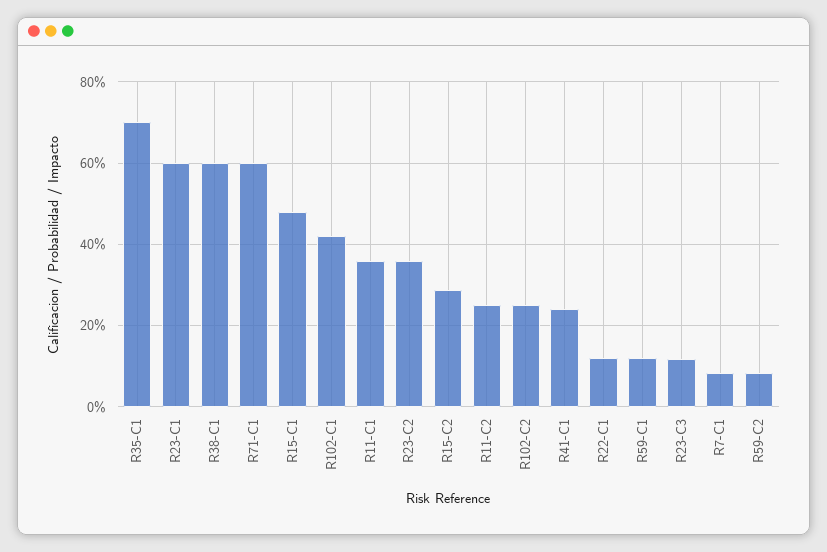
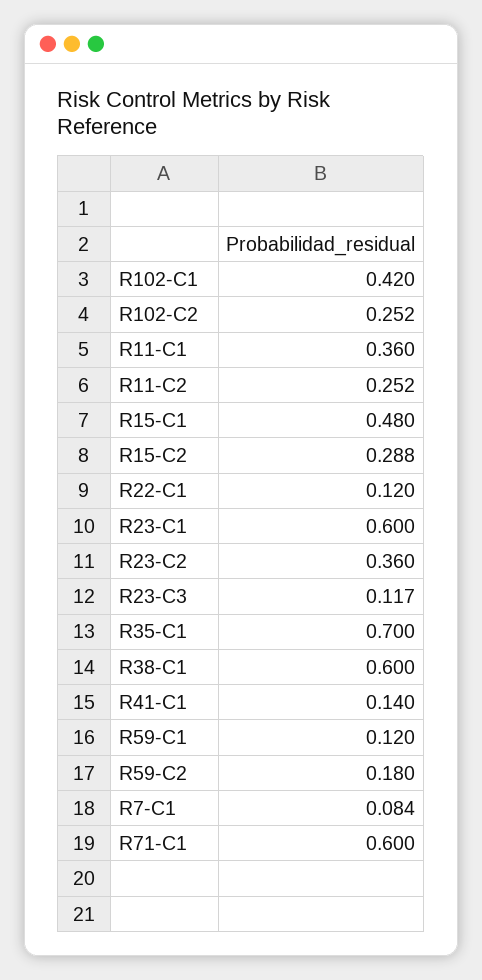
  {
    "R35-C1": 0.7,
    "R23-C1": 0.6,
    "R38-C1": 0.6,
    "R71-C1": 0.6,
    "R15-C1": 0.48,
    "R102-C1": 0.42,
    "R11-C1": 0.36,
    "R23-C2": 0.36,
    "R15-C2": 0.288,
    "R11-C2": 0.252,
    "R102-C2": 0.252,
-   "R41-C1": 0.24,
+   "R41-C1": 0.14,
    "R22-C1": 0.12,
    "R59-C1": 0.12,
    "R23-C3": 0.117,
    "R7-C1": 0.084,
-   "R59-C2": 0.08
+   "R59-C2": 0.18
  }

